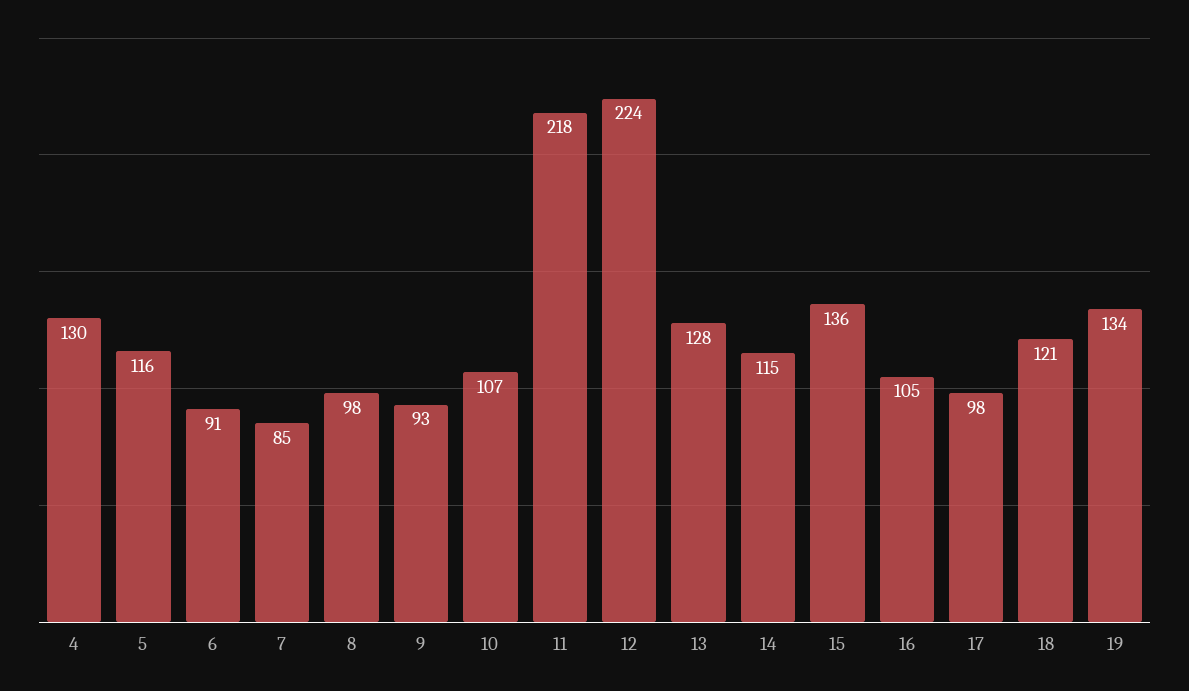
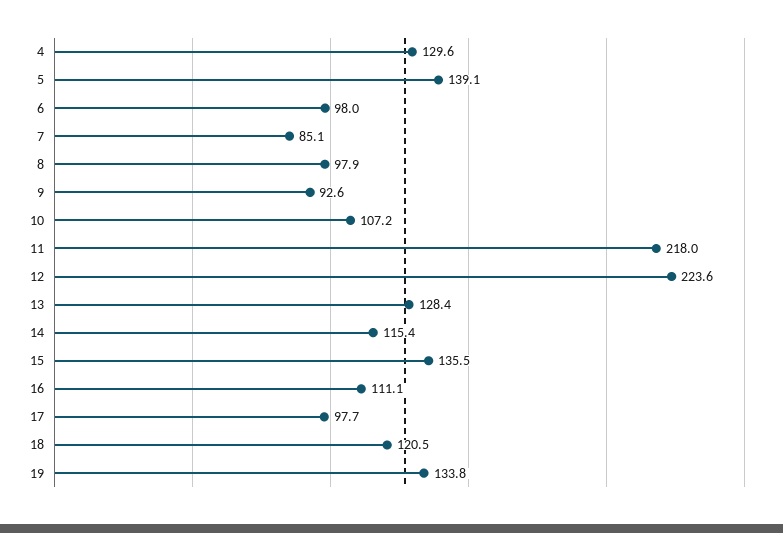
  {
    "4": 129.6,
-   "5": 116,
+   "5": 139.1,
-   "6": 91,
+   "6": 98,
    "7": 85.1,
    "8": 97.9,
    "9": 92.6,
    "10": 107.2,
    "11": 218,
    "12": 223.6,
    "13": 128.4,
    "14": 115.4,
    "15": 135.5,
-   "16": 105,
+   "16": 111.1,
    "17": 97.7,
    "18": 120.5,
    "19": 133.8
  }

